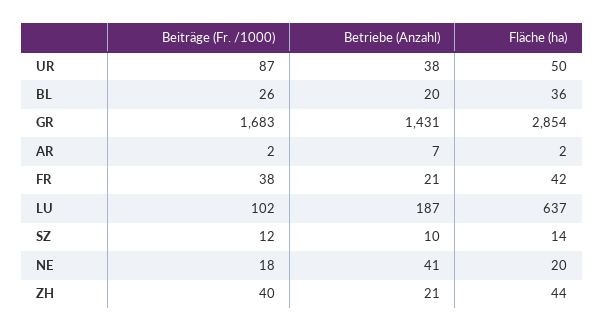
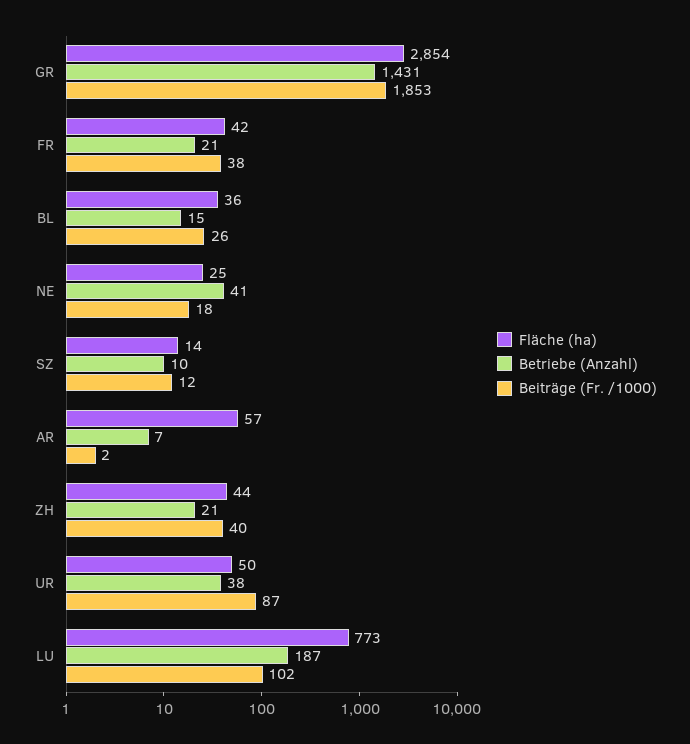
  {
    "Beiträge (Fr. /1000)": {
      "UR": 87,
      "BL": 26,
-     "GR": 1683,
+     "GR": 1853,
      "AR": 2,
      "FR": 38,
      "LU": 102,
      "SZ": 12,
      "NE": 18,
      "ZH": 40
    },
    "Betriebe (Anzahl)": {
      "UR": 38,
-     "BL": 20,
+     "BL": 15,
      "GR": 1431,
      "AR": 7,
      "FR": 21,
      "LU": 187,
      "SZ": 10,
      "NE": 41,
      "ZH": 21
    },
    "Fläche (ha)": {
      "UR": 50,
      "BL": 36,
      "GR": 2854,
-     "AR": 2,
+     "AR": 57,
      "FR": 42,
-     "LU": 637,
+     "LU": 773,
      "SZ": 14,
-     "NE": 20,
+     "NE": 25,
      "ZH": 44
    }
  }

